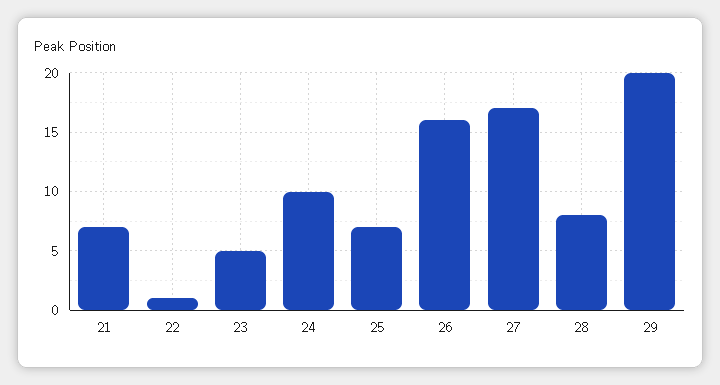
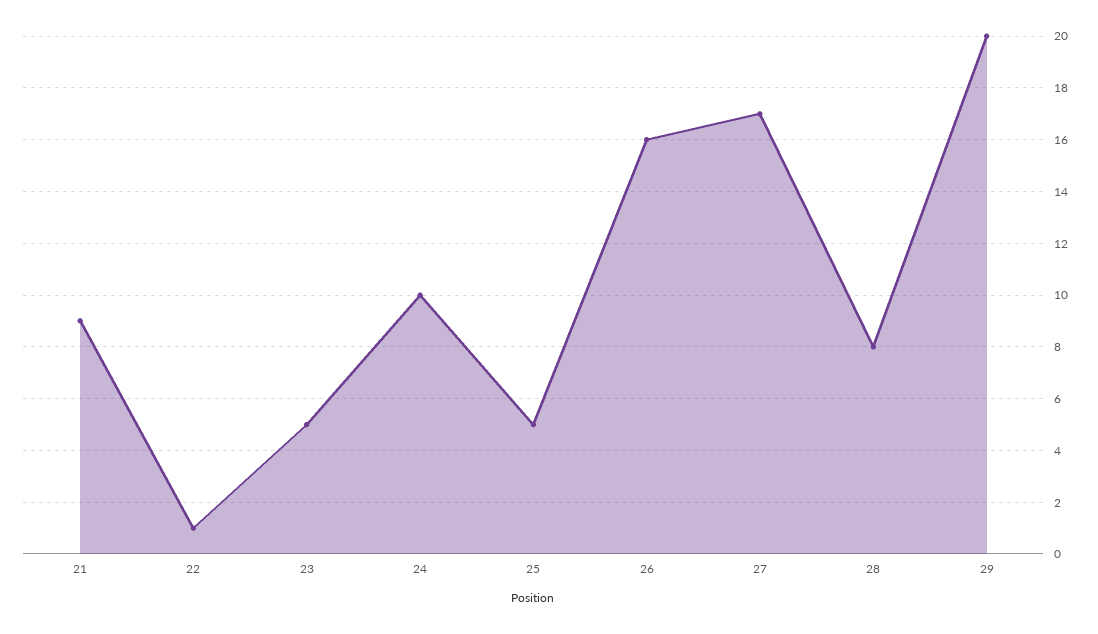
  {
-   "21": 7,
+   "21": 9,
    "22": 1,
    "23": 5,
    "24": 10,
-   "25": 7,
+   "25": 5,
    "26": 16,
    "27": 17,
    "28": 8,
    "29": 20
  }

